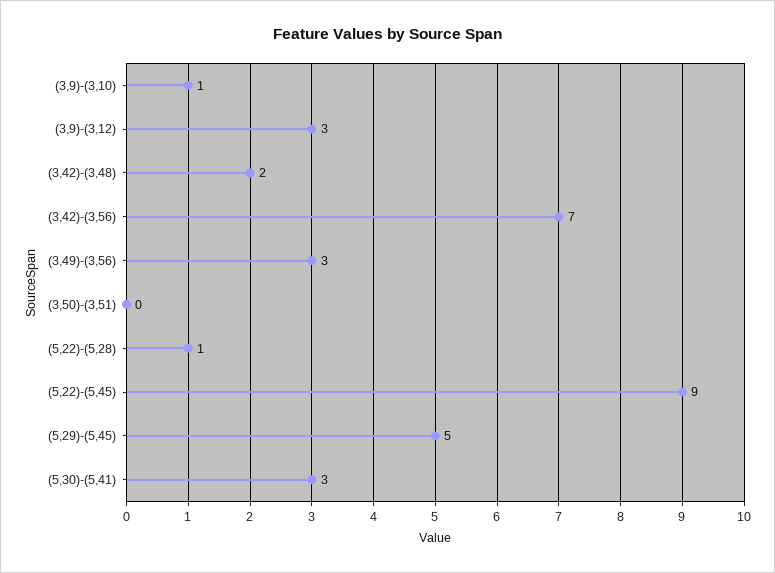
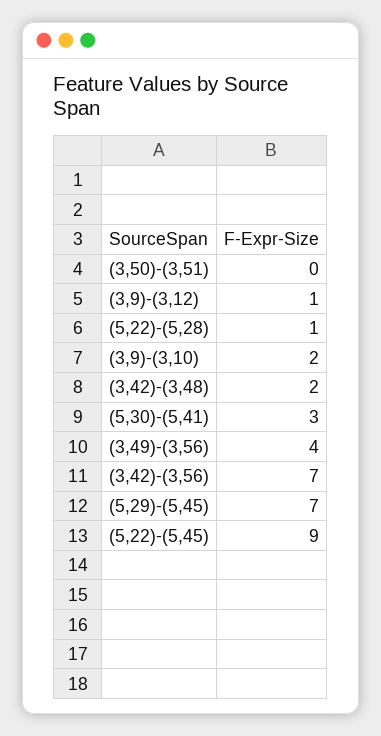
  {
-   "(3,9)-(3,10)": 1,
+   "(3,9)-(3,10)": 2,
-   "(3,9)-(3,12)": 3,
+   "(3,9)-(3,12)": 1,
    "(3,42)-(3,48)": 2,
    "(3,42)-(3,56)": 7,
-   "(3,49)-(3,56)": 3,
+   "(3,49)-(3,56)": 4,
    "(3,50)-(3,51)": 0,
    "(5,22)-(5,28)": 1,
    "(5,22)-(5,45)": 9,
-   "(5,29)-(5,45)": 5,
+   "(5,29)-(5,45)": 7,
    "(5,30)-(5,41)": 3
  }

